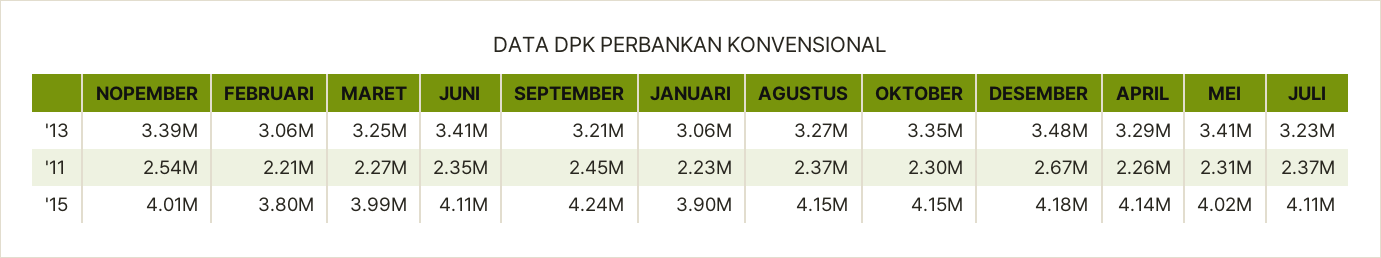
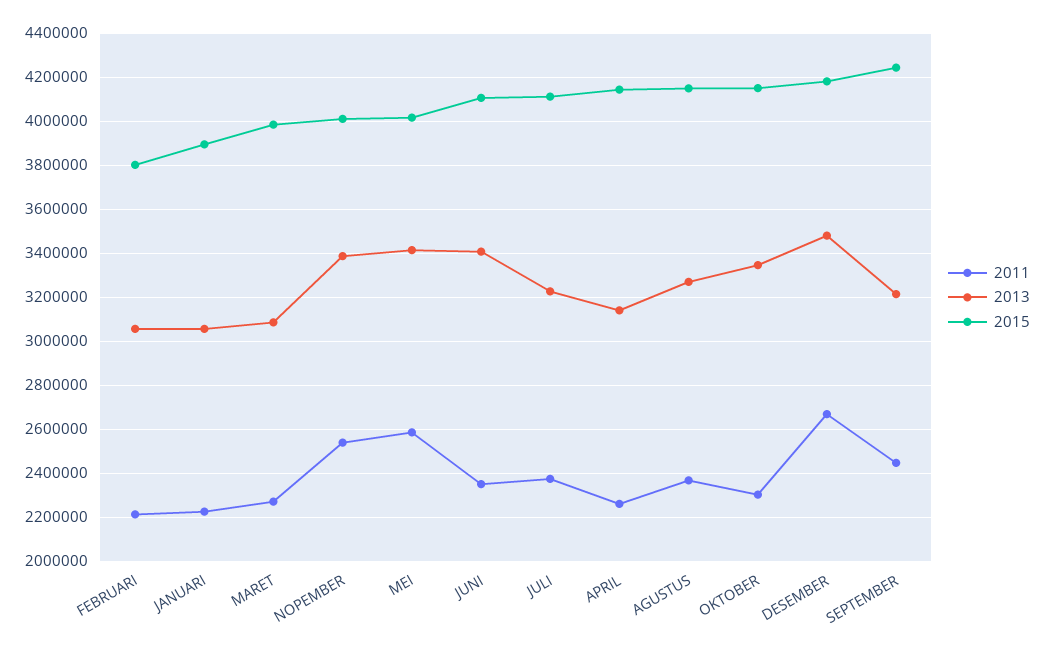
  {
    "'13": {
      "NOPEMBER": 3390000,
      "FEBRUARI": 3060000,
-     "MARET": 3250000,
+     "MARET": 3100000,
      "JUNI": 3410000,
      "SEPTEMBER": 3210000,
      "JANUARI": 3060000,
      "AGUSTUS": 3270000,
      "OKTOBER": 3350000,
      "DESEMBER": 3480000,
-     "APRIL": 3290000,
+     "APRIL": 3150000,
      "MEI": 3410000,
      "JULI": 3230000
    },
    "'11": {
      "NOPEMBER": 2540000,
      "FEBRUARI": 2210000,
      "MARET": 2270000,
      "JUNI": 2350000,
      "SEPTEMBER": 2450000,
      "JANUARI": 2230000,
      "AGUSTUS": 2370000,
      "OKTOBER": 2300000,
      "DESEMBER": 2670000,
      "APRIL": 2260000,
-     "MEI": 2310000,
+     "MEI": 2600000,
      "JULI": 2370000
    },
    "'15": {
      "NOPEMBER": 4010000,
      "FEBRUARI": 3800000,
      "MARET": 3990000,
      "JUNI": 4110000,
      "SEPTEMBER": 4240000,
      "JANUARI": 3900000,
      "AGUSTUS": 4150000,
      "OKTOBER": 4150000,
      "DESEMBER": 4180000,
      "APRIL": 4140000,
      "MEI": 4020000,
      "JULI": 4110000
    }
  }

